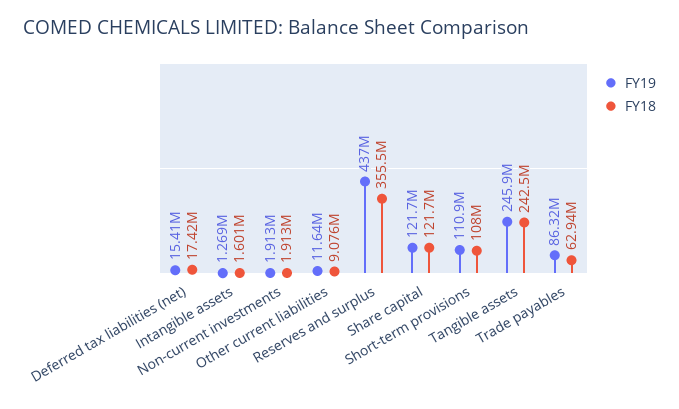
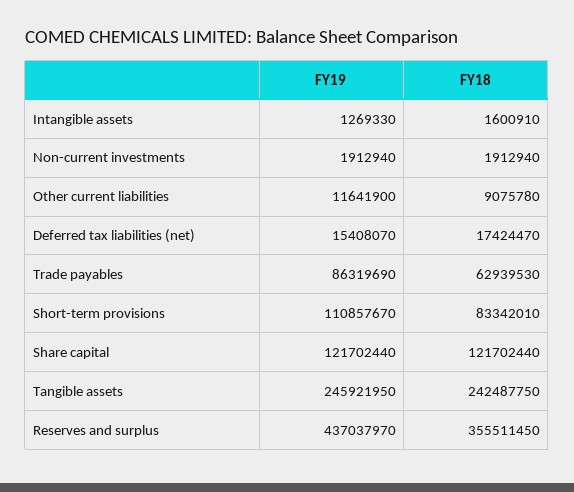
  {
    "FY19": {
      "Deferred tax liabilities (net)": 15408070,
      "Intangible assets": 1269330,
      "Non-current investments": 1912940,
      "Other current liabilities": 11641900,
      "Reserves and surplus": 437037970,
      "Share capital": 121702440,
      "Short-term provisions": 110857670,
      "Tangible assets": 245921950,
      "Trade payables": 86319690
    },
    "FY18": {
      "Deferred tax liabilities (net)": 17424470,
      "Intangible assets": 1600910,
      "Non-current investments": 1912940,
      "Other current liabilities": 9075780,
      "Reserves and surplus": 355511450,
      "Share capital": 121702440,
-     "Short-term provisions": 108000000,
+     "Short-term provisions": 83342010,
      "Tangible assets": 242487750,
      "Trade payables": 62939530
    }
  }

